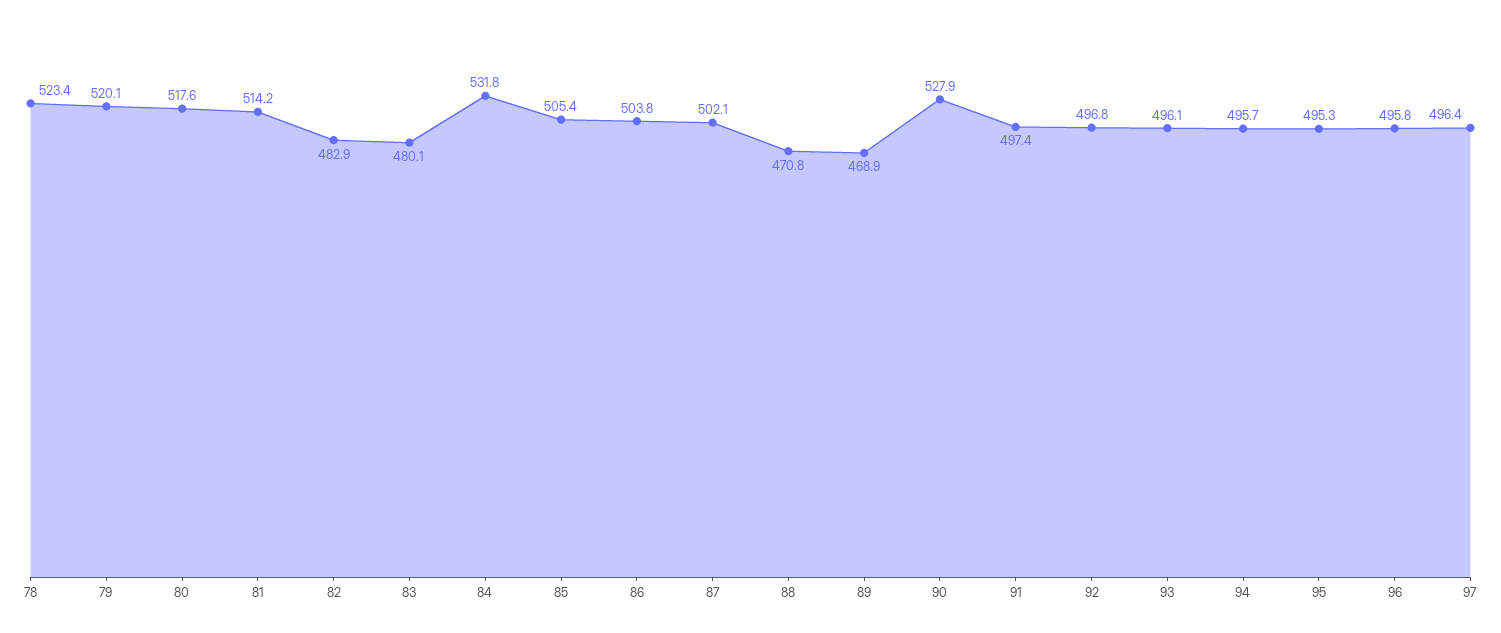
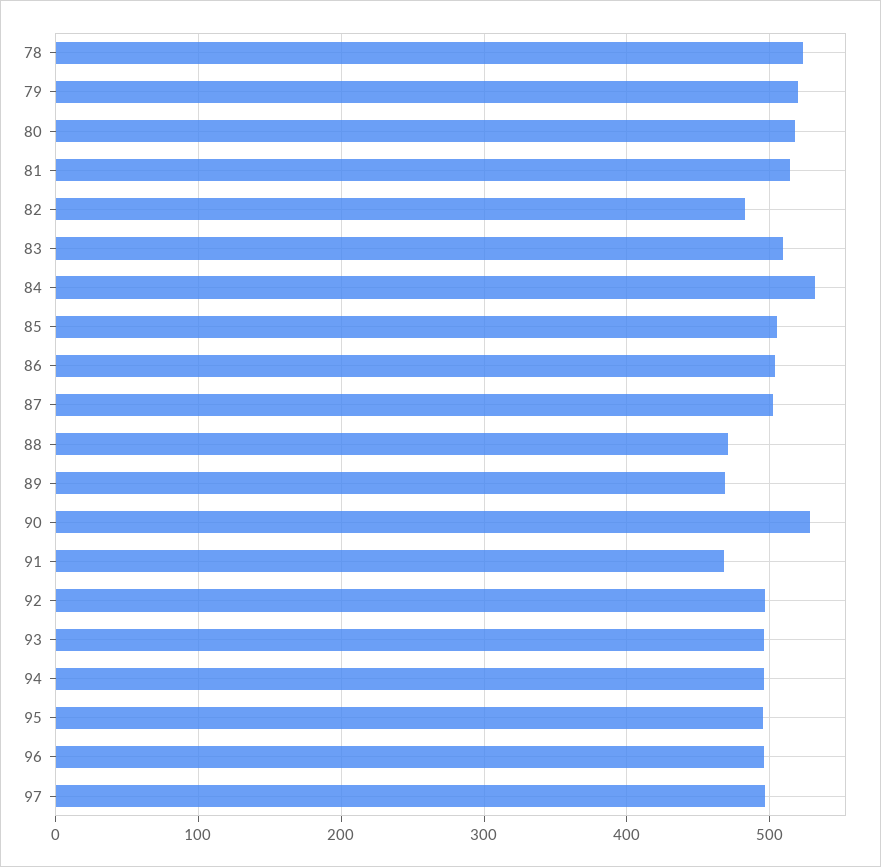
  {
    "78": 523.4,
    "79": 520.1,
    "80": 517.6,
    "81": 514.2,
    "82": 482.9,
-   "83": 480.1,
+   "83": 510,
    "84": 531.8,
    "85": 505.4,
    "86": 503.8,
    "87": 502.1,
    "88": 470.8,
    "89": 468.9,
    "90": 527.9,
-   "91": 497.4,
+   "91": 470,
    "92": 496.8,
    "93": 496.1,
    "94": 495.7,
    "95": 495.3,
    "96": 495.8,
    "97": 496.4
  }

